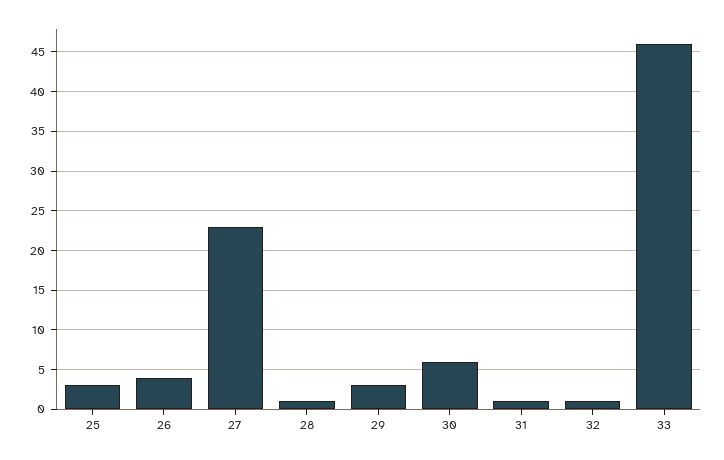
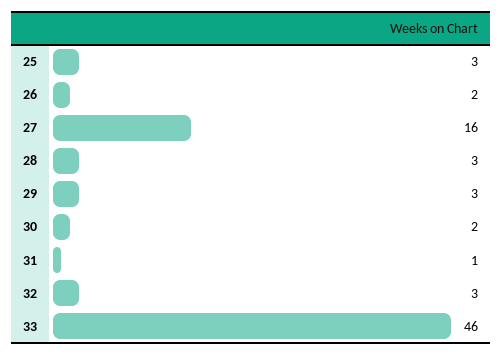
  {
    "25": 3,
-   "26": 4,
+   "26": 2,
-   "27": 23,
+   "27": 16,
-   "28": 1,
+   "28": 3,
    "29": 3,
-   "30": 6,
+   "30": 2,
    "31": 1,
-   "32": 1,
+   "32": 3,
    "33": 46
  }

